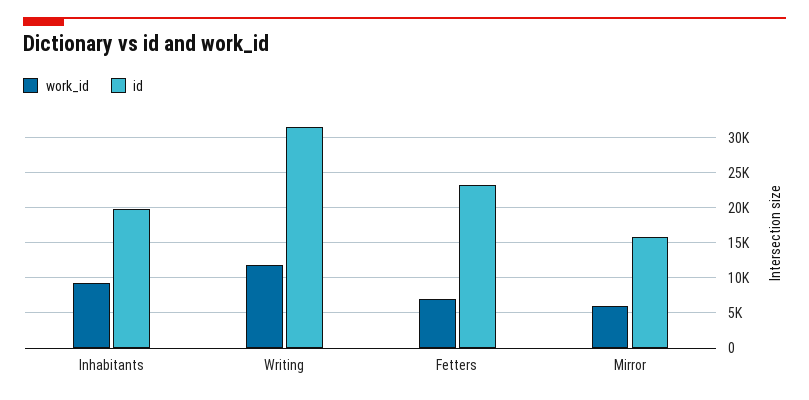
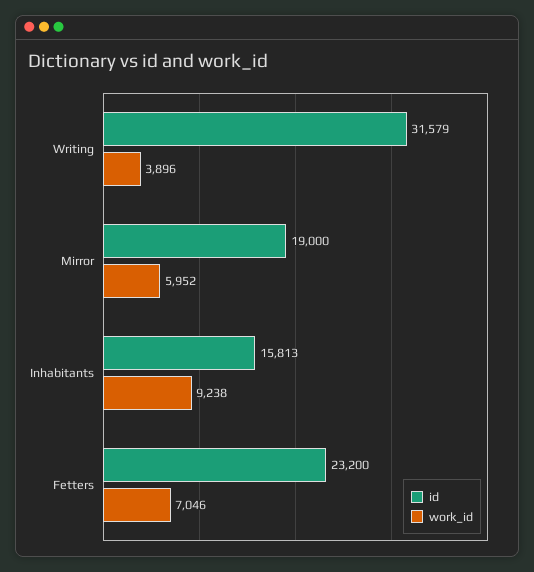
  {
    "work_id": {
      "Inhabitants": 9238,
-     "Writing": 12000,
+     "Writing": 3896,
      "Fetters": 7046,
      "Mirror": 5952
    },
    "id": {
-     "Inhabitants": 20000,
+     "Inhabitants": 15813,
      "Writing": 31579,
      "Fetters": 23200,
-     "Mirror": 16000
+     "Mirror": 19000
    }
  }

